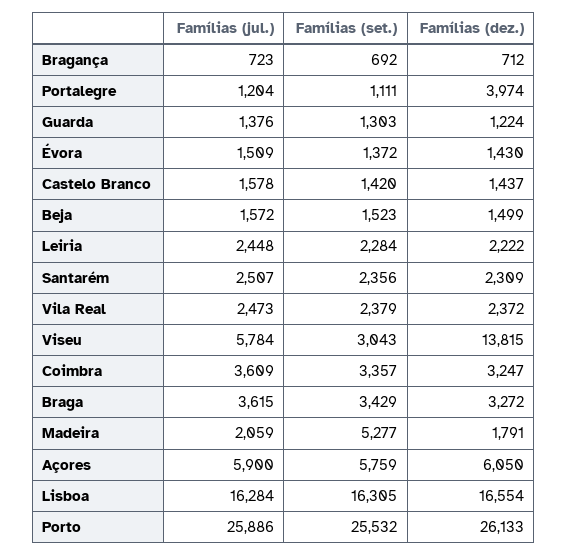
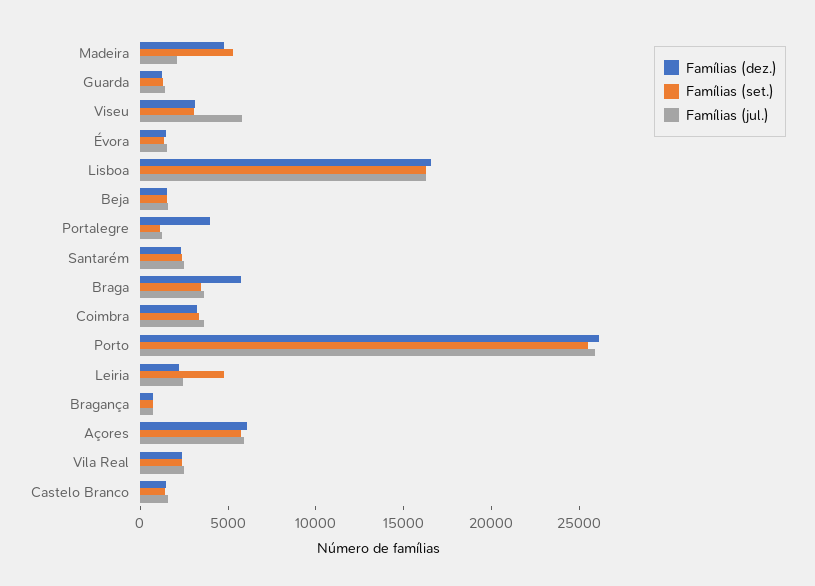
  {
    "Famílias (jul.)": {
      "Bragança": 723,
      "Portalegre": 1204,
      "Guarda": 1376,
      "Évora": 1509,
      "Castelo Branco": 1578,
      "Beja": 1572,
      "Leiria": 2448,
      "Santarém": 2507,
      "Vila Real": 2473,
      "Viseu": 5784,
      "Coimbra": 3609,
      "Braga": 3615,
      "Madeira": 2059,
      "Açores": 5900,
      "Lisboa": 16284,
      "Porto": 25886
    },
    "Famílias (set.)": {
      "Bragança": 692,
      "Portalegre": 1111,
      "Guarda": 1303,
      "Évora": 1372,
      "Castelo Branco": 1420,
      "Beja": 1523,
-     "Leiria": 2284,
+     "Leiria": 5000,
      "Santarém": 2356,
      "Vila Real": 2379,
      "Viseu": 3043,
      "Coimbra": 3357,
      "Braga": 3429,
      "Madeira": 5277,
      "Açores": 5759,
      "Lisboa": 16305,
      "Porto": 25532
    },
    "Famílias (dez.)": {
      "Bragança": 712,
      "Portalegre": 3974,
      "Guarda": 1224,
      "Évora": 1430,
      "Castelo Branco": 1437,
      "Beja": 1499,
      "Leiria": 2222,
      "Santarém": 2309,
      "Vila Real": 2372,
-     "Viseu": 13815,
+     "Viseu": 3000,
      "Coimbra": 3247,
-     "Braga": 3272,
+     "Braga": 6000,
-     "Madeira": 1791,
+     "Madeira": 5000,
      "Açores": 6050,
      "Lisboa": 16554,
      "Porto": 26133
    }
  }

